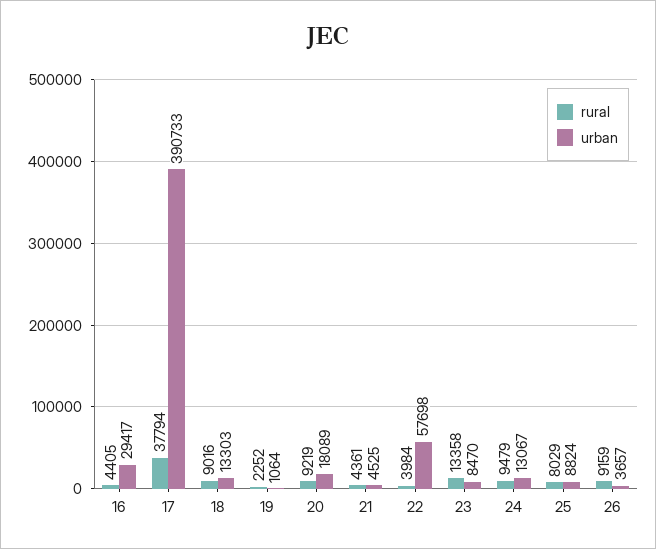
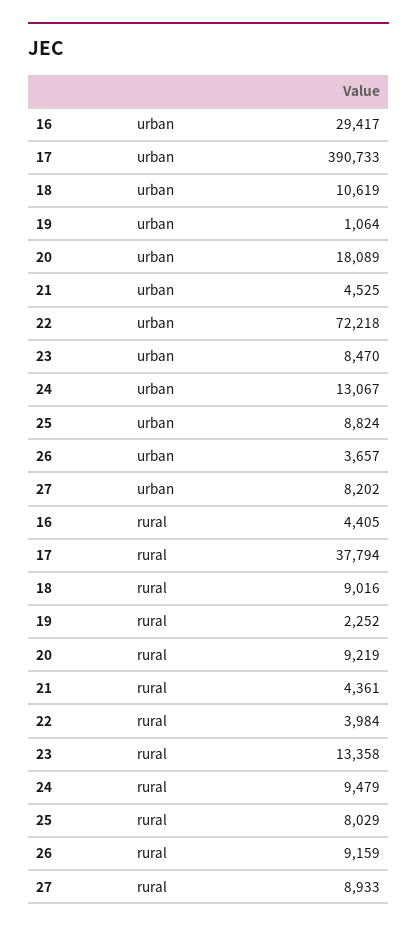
  {
    "rural": {
      "16": 4405,
      "17": 37794,
      "18": 9016,
      "19": 2252,
      "20": 9219,
      "21": 4361,
      "22": 3984,
      "23": 13358,
      "24": 9479,
      "25": 8029,
-     "26": 9159
+     "26": 9159,
+     "27": 8933
    },
    "urban": {
      "16": 29417,
      "17": 390733,
-     "18": 13303,
+     "18": 10619,
      "19": 1064,
      "20": 18089,
      "21": 4525,
-     "22": 57698,
+     "22": 72218,
      "23": 8470,
      "24": 13067,
      "25": 8824,
-     "26": 3657
+     "26": 3657,
+     "27": 8202
    }
  }

